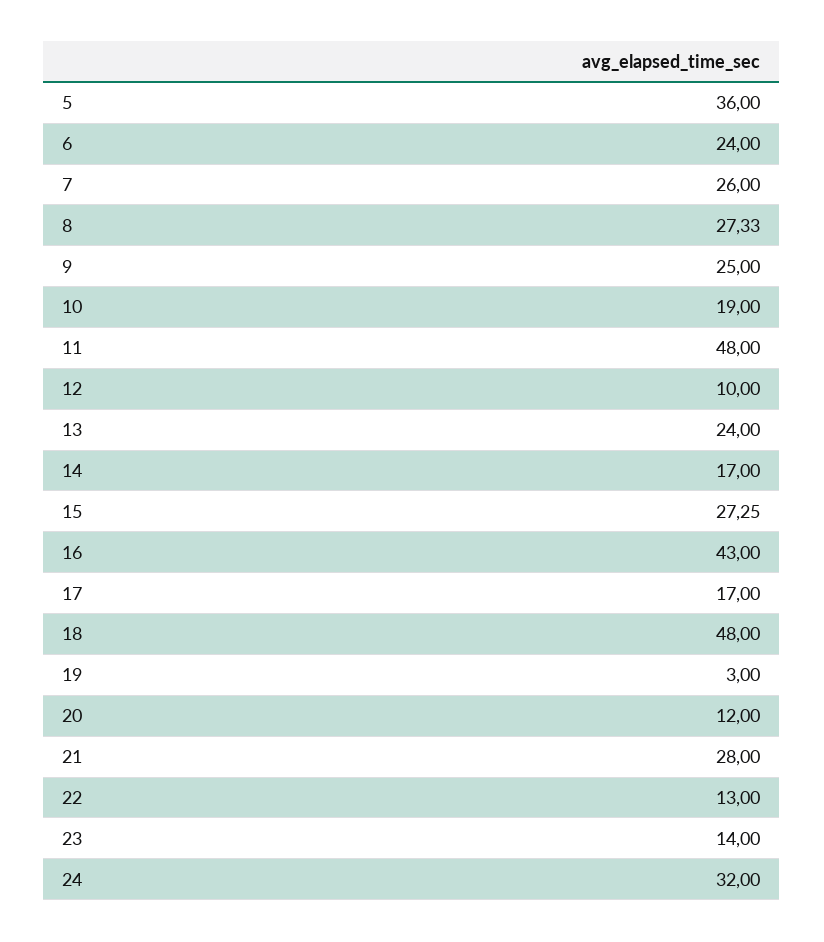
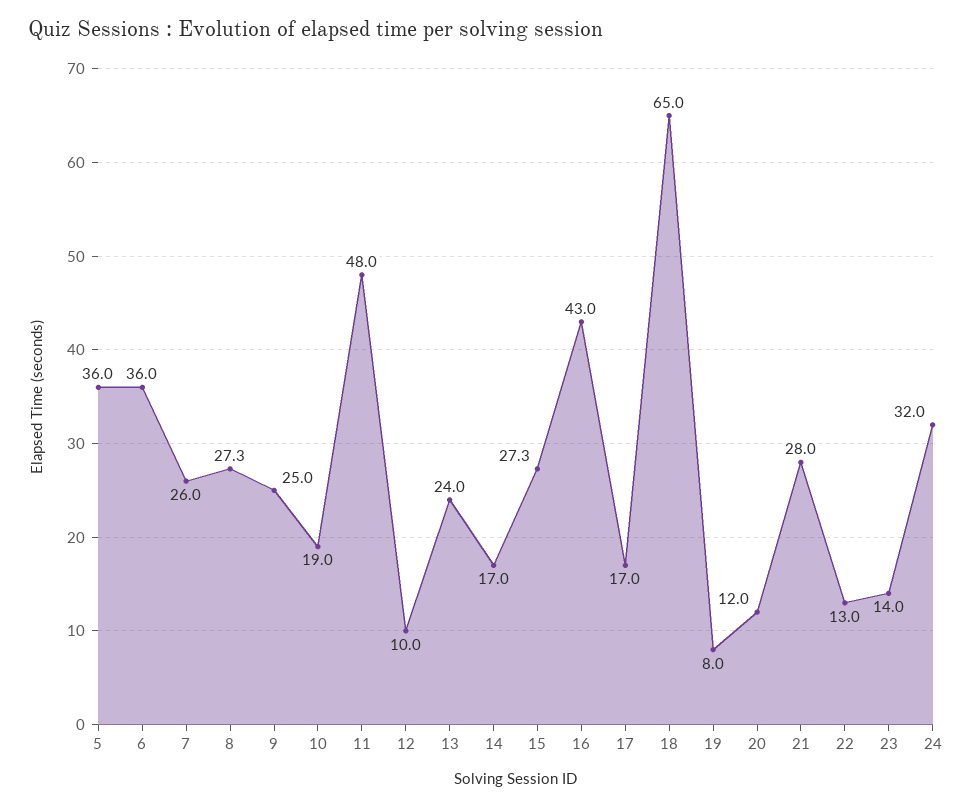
  {
    "5": 36,
-   "6": 24,
+   "6": 36,
    "7": 26,
    "8": 27.33,
    "9": 25,
    "10": 19,
    "11": 48,
    "12": 10,
    "13": 24,
    "14": 17,
    "15": 27.25,
    "16": 43,
    "17": 17,
-   "18": 48,
+   "18": 65,
-   "19": 3,
+   "19": 8,
    "20": 12,
    "21": 28,
    "22": 13,
    "23": 14,
    "24": 32
  }

